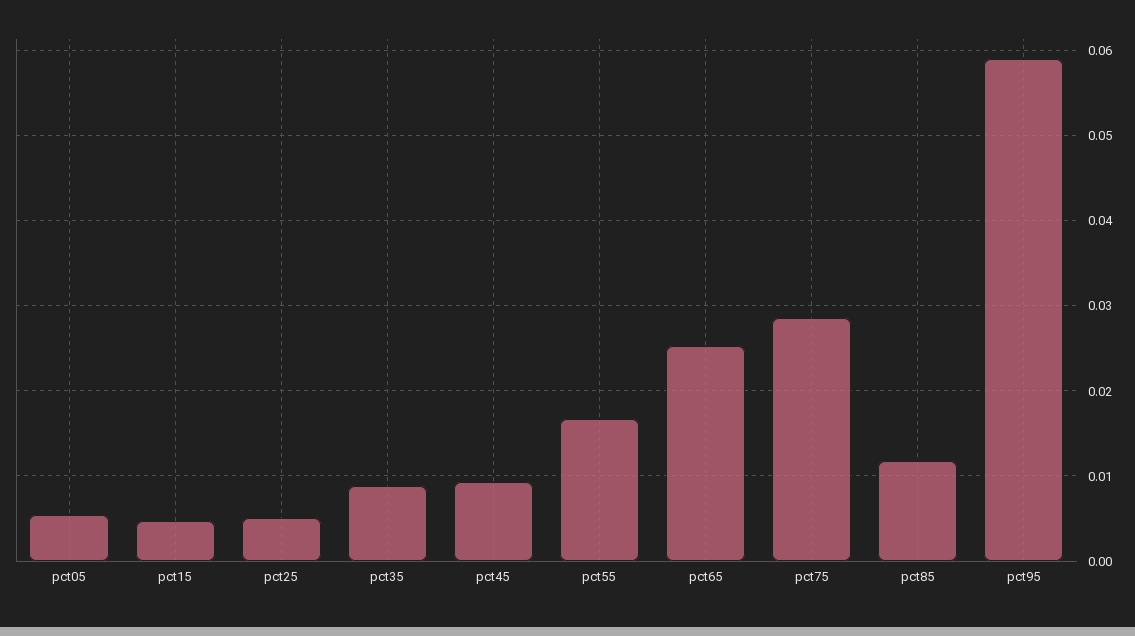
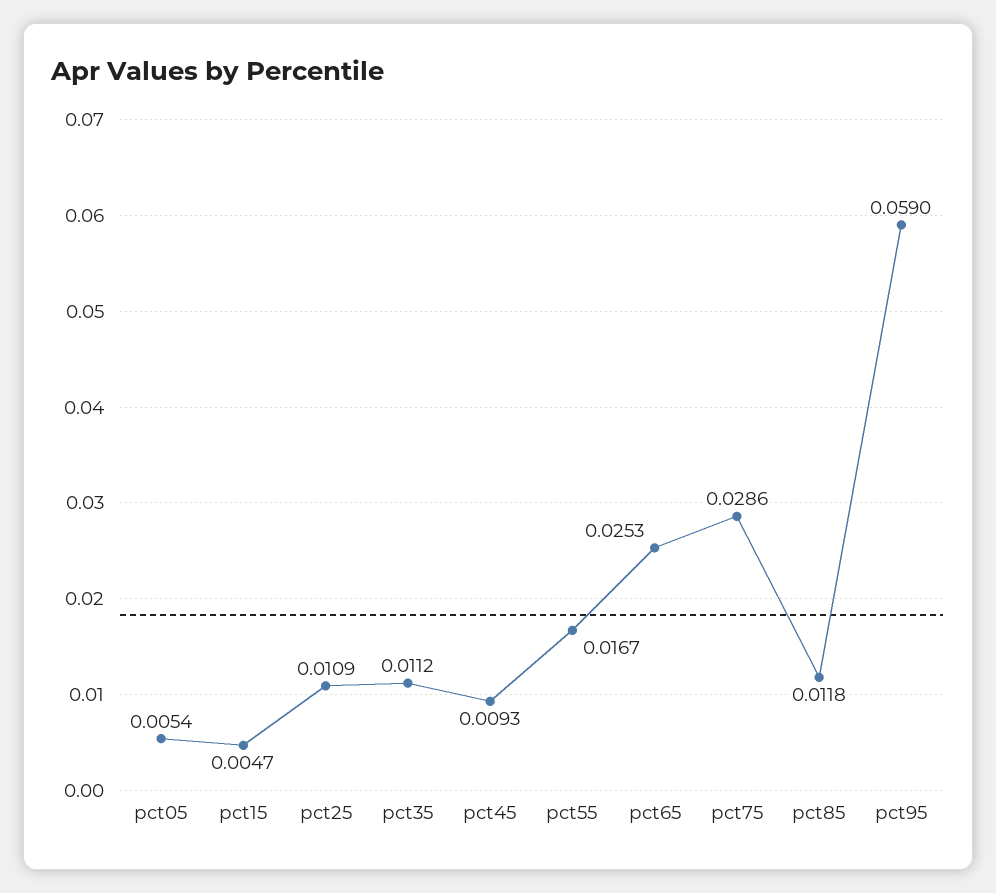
  {
    "pct05": 0.0054,
    "pct15": 0.0047,
-   "pct25": 0.005,
+   "pct25": 0.0109,
-   "pct35": 0.009,
+   "pct35": 0.0112,
    "pct45": 0.0093,
    "pct55": 0.0167,
    "pct65": 0.0253,
    "pct75": 0.0286,
    "pct85": 0.0118,
    "pct95": 0.059
  }

